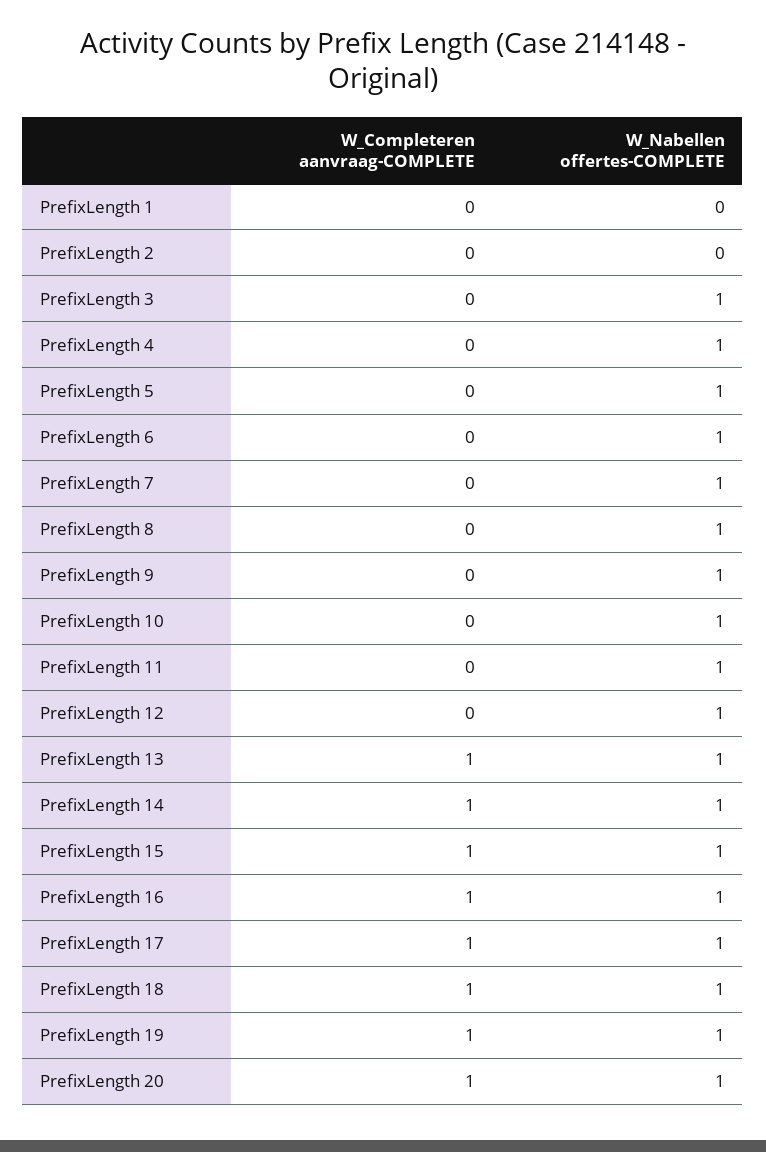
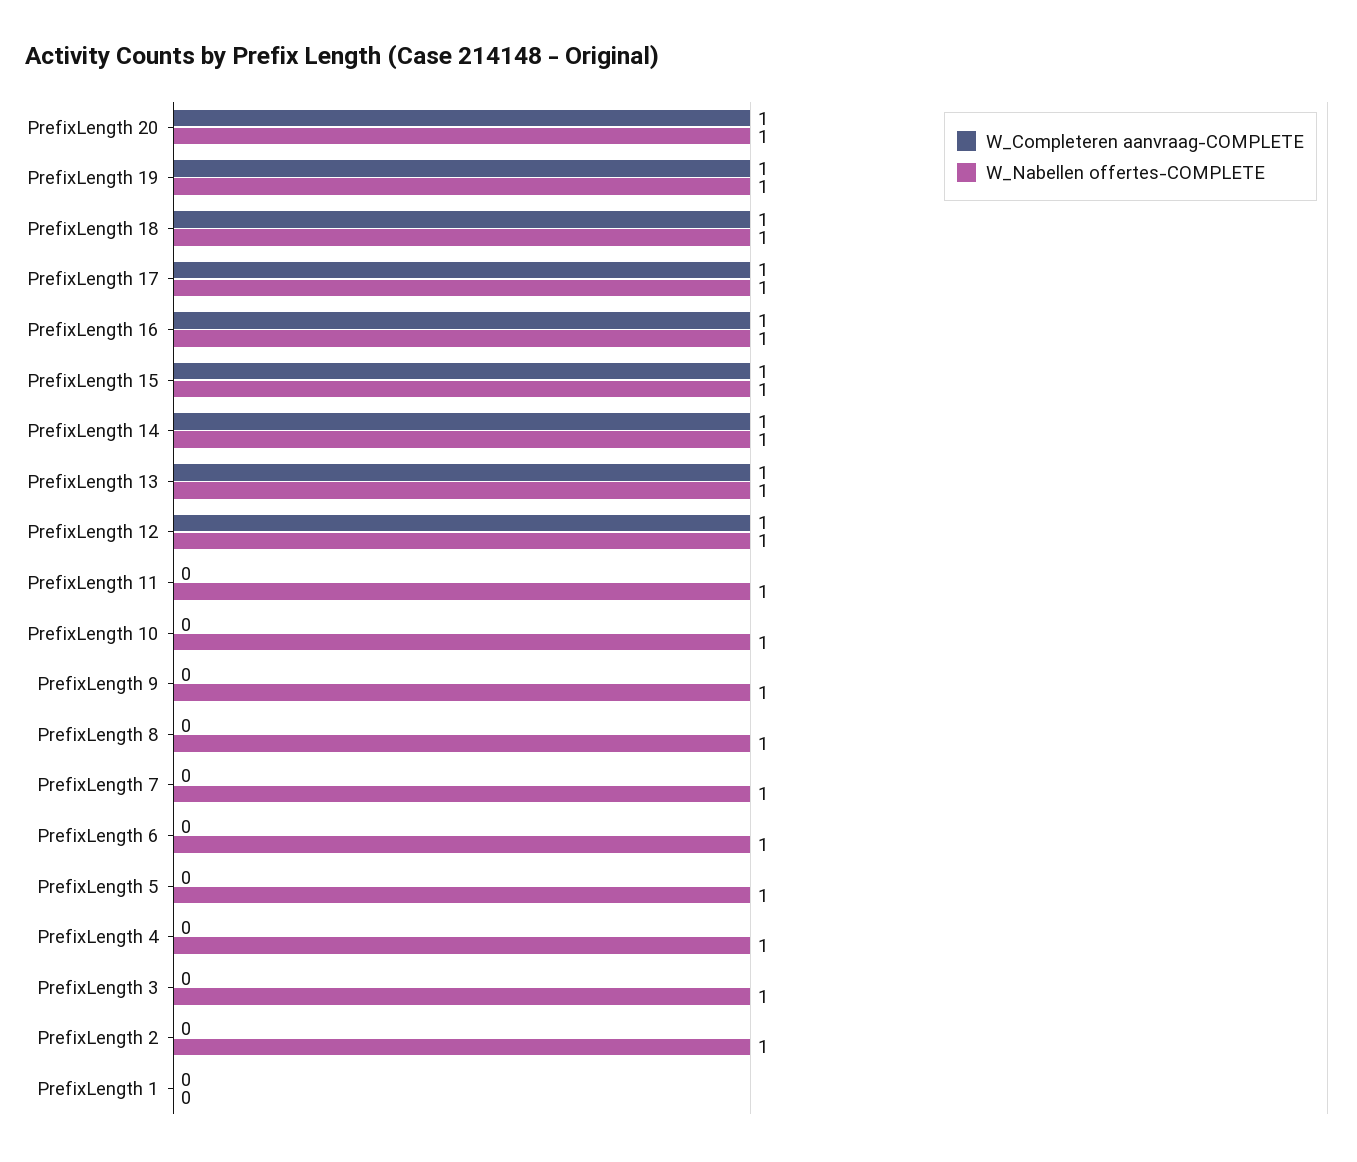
  {
    "W_Completeren aanvraag-COMPLETE": {
      "PrefixLength 1": 0,
      "PrefixLength 2": 0,
      "PrefixLength 3": 0,
      "PrefixLength 4": 0,
      "PrefixLength 5": 0,
      "PrefixLength 6": 0,
      "PrefixLength 7": 0,
      "PrefixLength 8": 0,
      "PrefixLength 9": 0,
      "PrefixLength 10": 0,
      "PrefixLength 11": 0,
-     "PrefixLength 12": 0,
+     "PrefixLength 12": 1,
      "PrefixLength 13": 1,
      "PrefixLength 14": 1,
      "PrefixLength 15": 1,
      "PrefixLength 16": 1,
      "PrefixLength 17": 1,
      "PrefixLength 18": 1,
      "PrefixLength 19": 1,
      "PrefixLength 20": 1
    },
    "W_Nabellen offertes-COMPLETE": {
      "PrefixLength 1": 0,
-     "PrefixLength 2": 0,
+     "PrefixLength 2": 1,
      "PrefixLength 3": 1,
      "PrefixLength 4": 1,
      "PrefixLength 5": 1,
      "PrefixLength 6": 1,
      "PrefixLength 7": 1,
      "PrefixLength 8": 1,
      "PrefixLength 9": 1,
      "PrefixLength 10": 1,
      "PrefixLength 11": 1,
      "PrefixLength 12": 1,
      "PrefixLength 13": 1,
      "PrefixLength 14": 1,
      "PrefixLength 15": 1,
      "PrefixLength 16": 1,
      "PrefixLength 17": 1,
      "PrefixLength 18": 1,
      "PrefixLength 19": 1,
      "PrefixLength 20": 1
    }
  }

